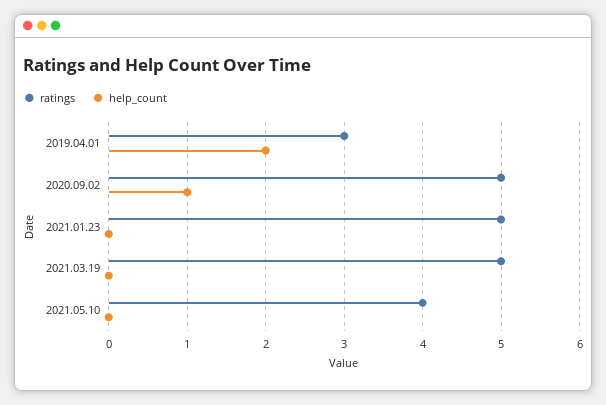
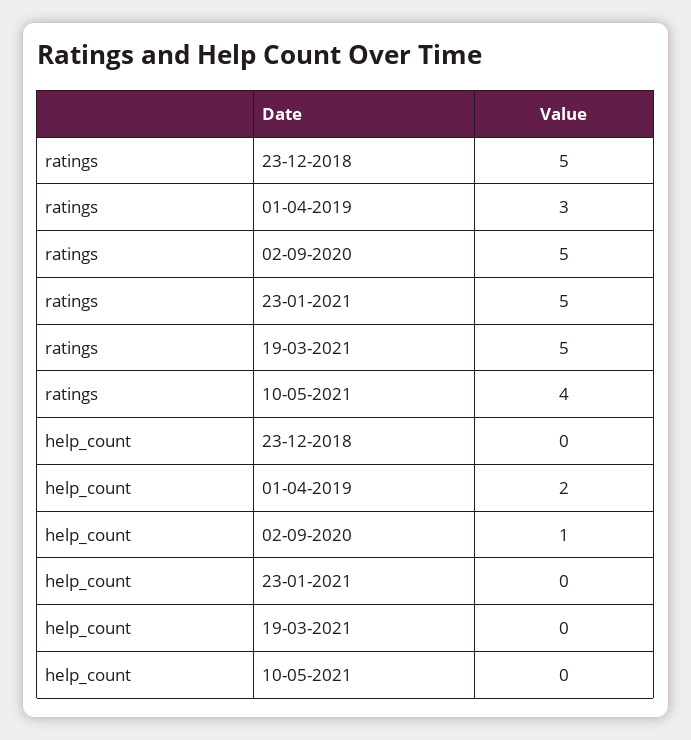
  {
    "ratings": {
      "2019.04.01": 3,
      "2020.09.02": 5,
      "2021.01.23": 5,
      "2021.03.19": 5,
-     "2021.05.10": 4
+     "2021.05.10": 4,
+     "23-12-2018": 5
    },
    "help_count": {
      "2019.04.01": 2,
      "2020.09.02": 1,
      "2021.01.23": 0,
      "2021.03.19": 0,
-     "2021.05.10": 0
+     "2021.05.10": 0,
+     "23-12-2018": 0
    }
  }

